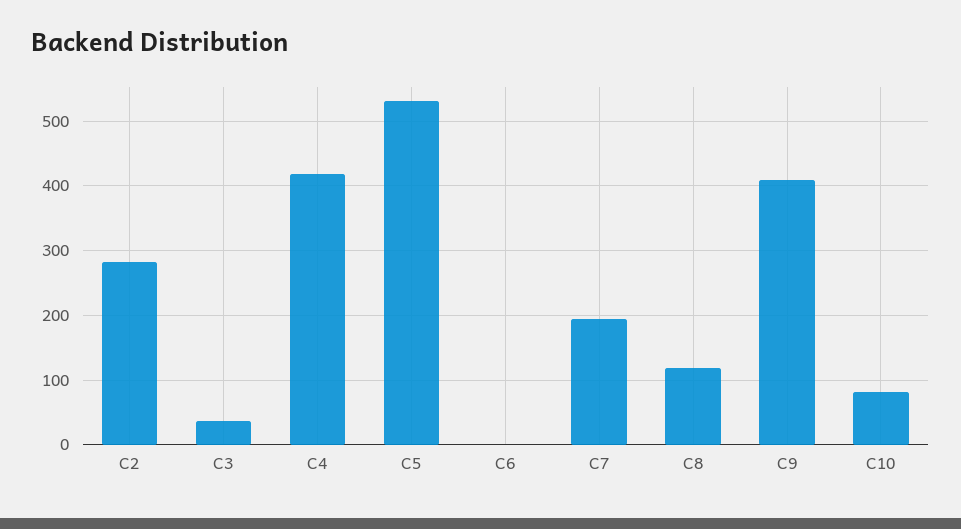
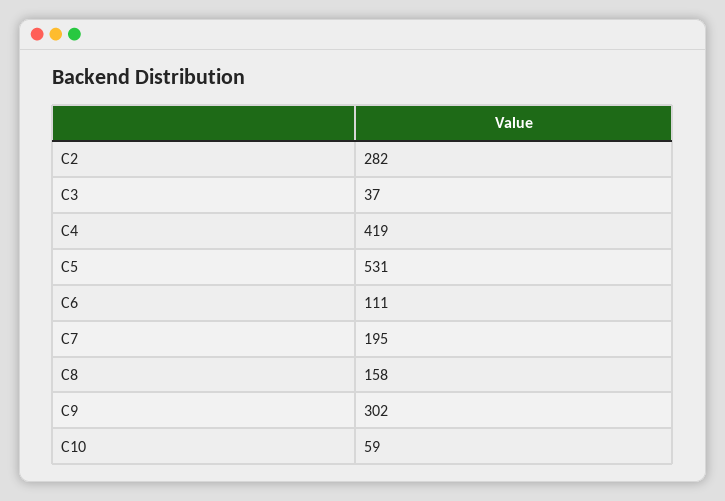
  {
    "C2": 282,
    "C3": 37,
    "C4": 419,
    "C5": 531,
-   "C6": 0,
+   "C6": 111,
    "C7": 195,
-   "C8": 120,
+   "C8": 158,
-   "C9": 410,
+   "C9": 302,
-   "C10": 80
+   "C10": 59
  }

